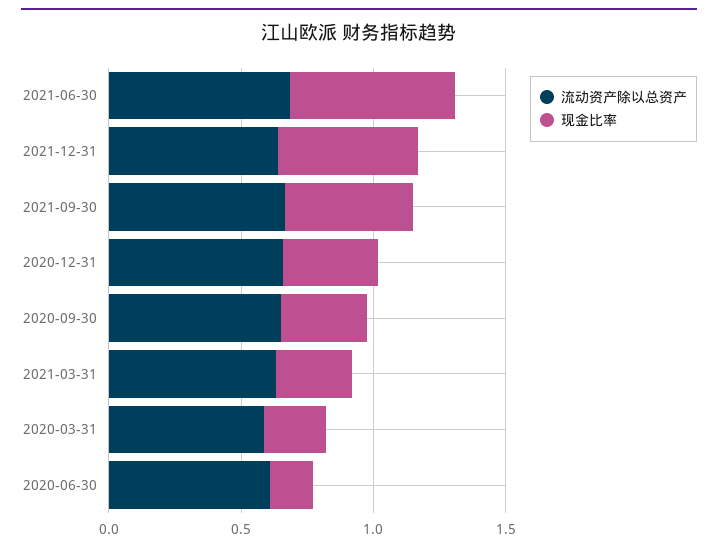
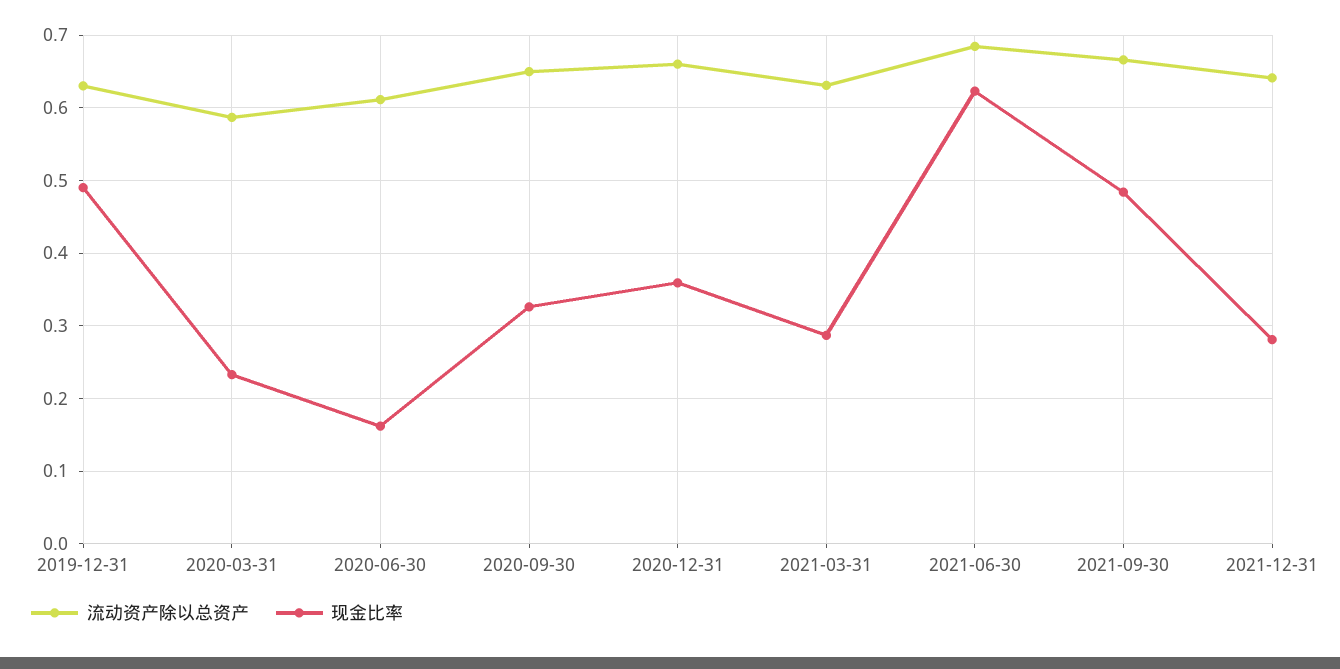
  {
    "流动资产除以总资产": {
      "2021-06-30": 0.68,
      "2021-12-31": 0.64,
      "2021-09-30": 0.67,
      "2020-12-31": 0.66,
      "2020-09-30": 0.65,
      "2021-03-31": 0.63,
      "2020-03-31": 0.59,
-     "2020-06-30": 0.61
+     "2020-06-30": 0.61,
+     "2019-12-31": 0.63
    },
    "现金比率": {
      "2021-06-30": 0.62,
-     "2021-12-31": 0.5,
+     "2021-12-31": 0.28,
      "2021-09-30": 0.48,
      "2020-12-31": 0.36,
      "2020-09-30": 0.33,
      "2021-03-31": 0.29,
      "2020-03-31": 0.23,
-     "2020-06-30": 0.16
+     "2020-06-30": 0.16,
+     "2019-12-31": 0.49
    }
  }

